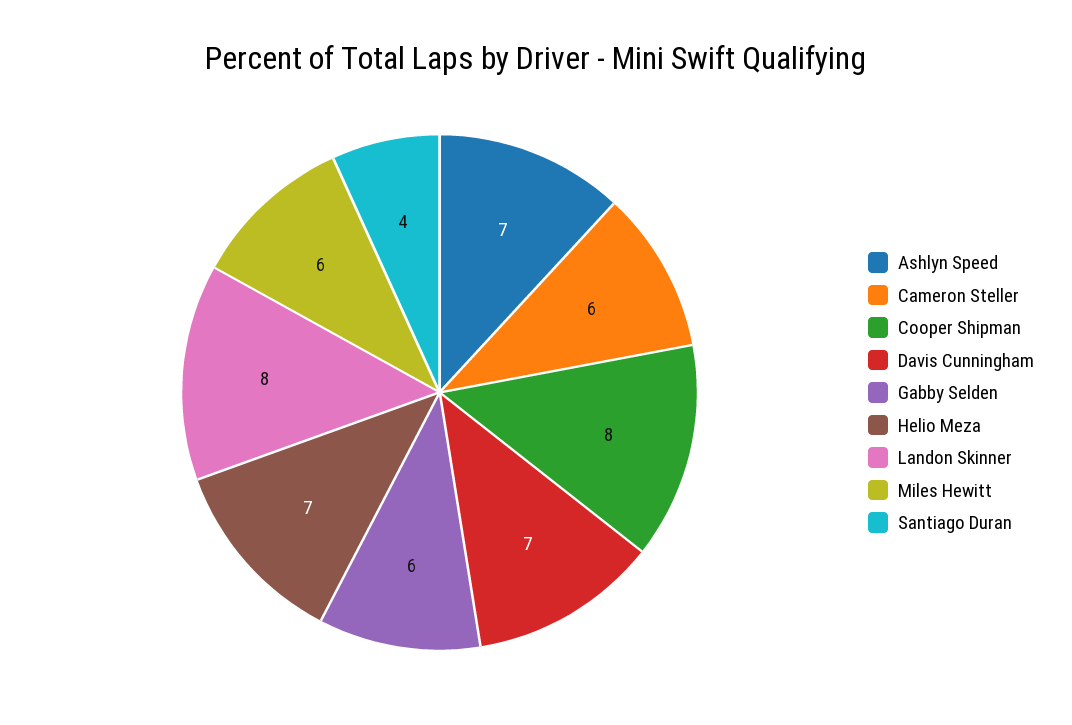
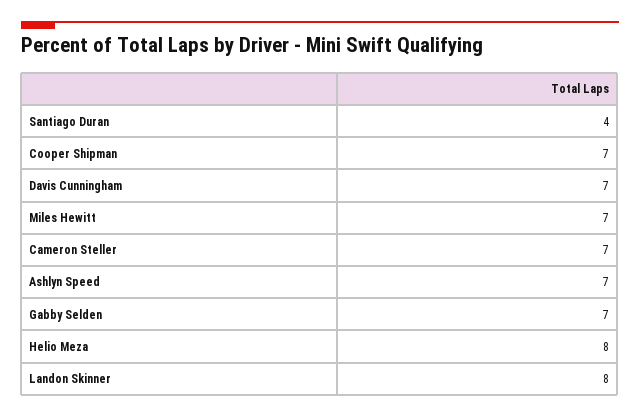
  {
    "Ashlyn Speed": 7,
-   "Cameron Steller": 6,
+   "Cameron Steller": 7,
-   "Cooper Shipman": 8,
+   "Cooper Shipman": 7,
    "Davis Cunningham": 7,
-   "Gabby Selden": 6,
+   "Gabby Selden": 7,
-   "Helio Meza": 7,
+   "Helio Meza": 8,
    "Landon Skinner": 8,
-   "Miles Hewitt": 6,
+   "Miles Hewitt": 7,
    "Santiago Duran": 4
  }

